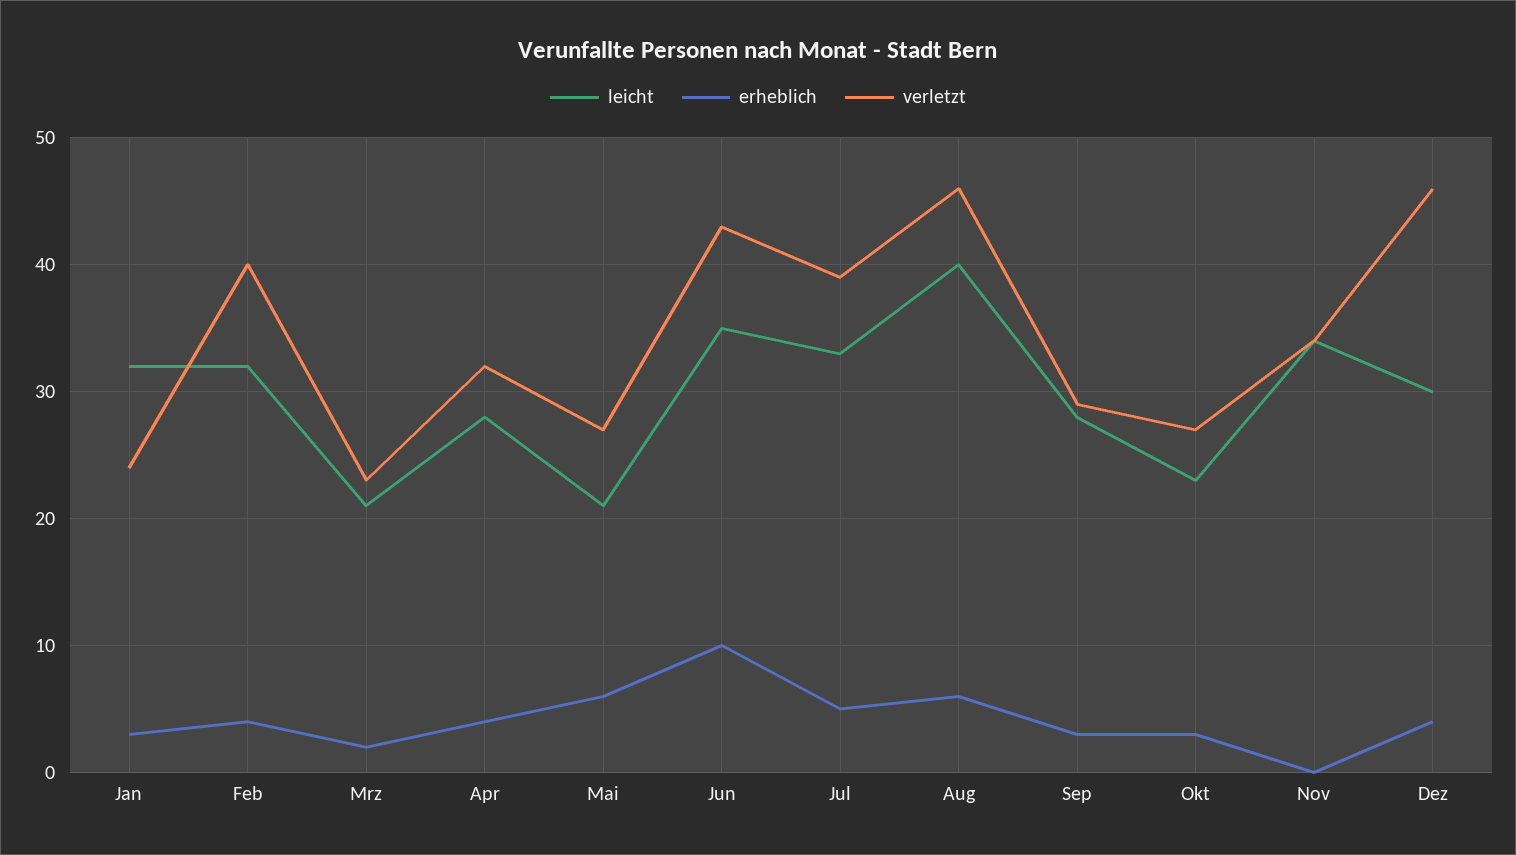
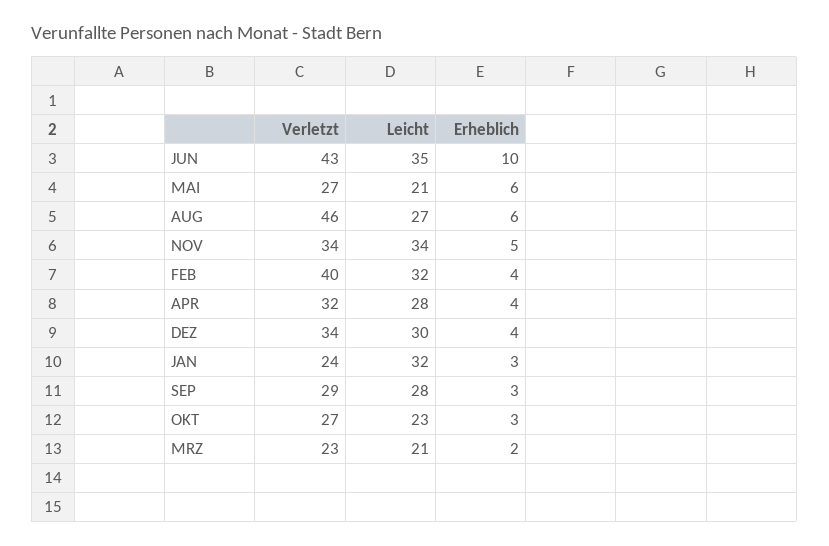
  {
    "leicht": {
      "Jan": 32,
      "Feb": 32,
      "Mrz": 21,
      "Apr": 28,
      "Mai": 21,
      "Jun": 35,
-     "Jul": 33,
-     "Aug": 40,
+     "Aug": 27,
      "Sep": 28,
      "Okt": 23,
      "Nov": 34,
      "Dez": 30
    },
    "erheblich": {
      "Jan": 3,
      "Feb": 4,
      "Mrz": 2,
      "Apr": 4,
      "Mai": 6,
      "Jun": 10,
-     "Jul": 5,
      "Aug": 6,
      "Sep": 3,
      "Okt": 3,
-     "Nov": 0,
+     "Nov": 5,
      "Dez": 4
    },
    "verletzt": {
      "Jan": 24,
      "Feb": 40,
      "Mrz": 23,
      "Apr": 32,
      "Mai": 27,
      "Jun": 43,
-     "Jul": 39,
      "Aug": 46,
      "Sep": 29,
      "Okt": 27,
      "Nov": 34,
-     "Dez": 46
+     "Dez": 34
    }
  }

